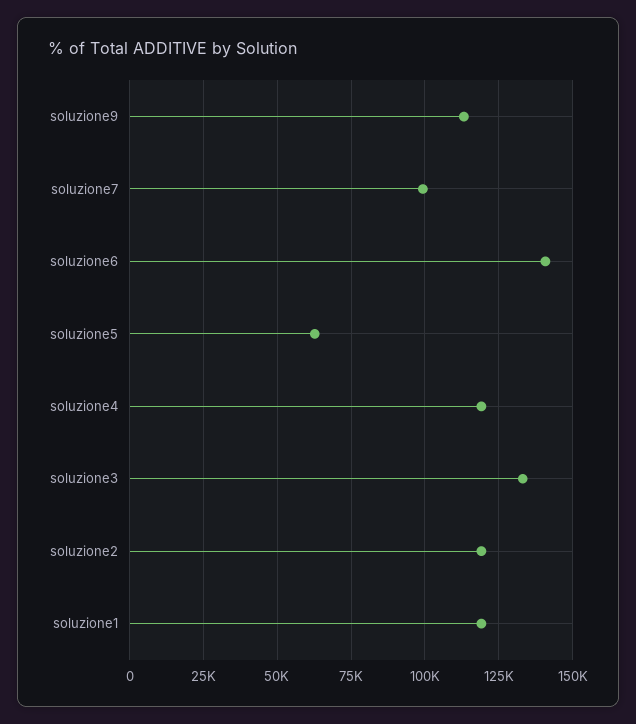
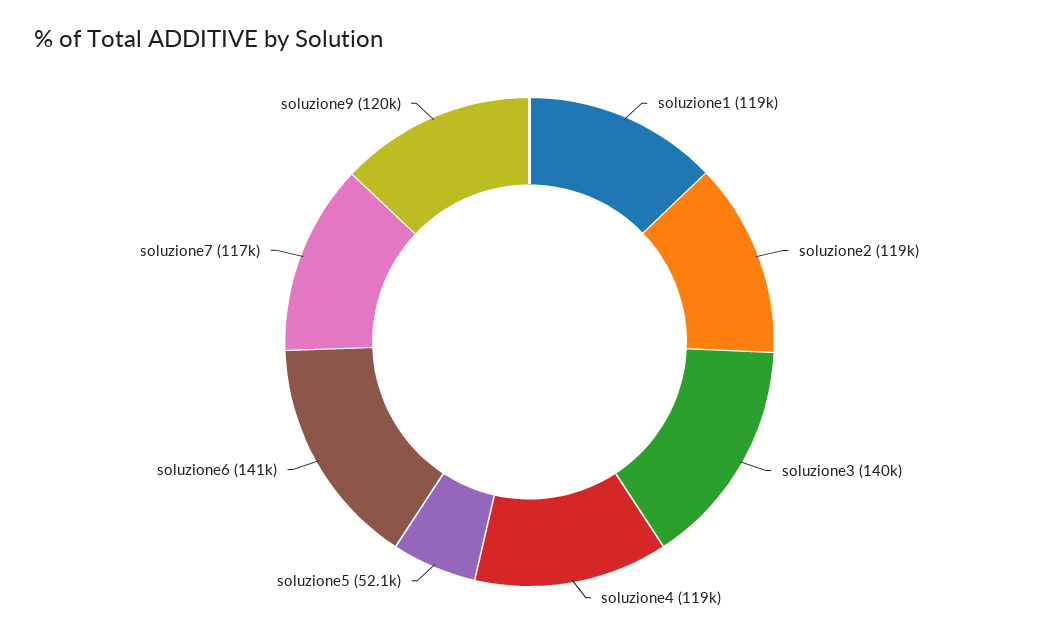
  {
-   "soluzione9": 112500,
+   "soluzione9": 120000,
-   "soluzione7": 100000,
+   "soluzione7": 117000,
    "soluzione6": 141000,
-   "soluzione5": 62500,
+   "soluzione5": 52100,
    "soluzione4": 119000,
-   "soluzione3": 132500,
+   "soluzione3": 140000,
    "soluzione2": 119000,
    "soluzione1": 119000
  }

